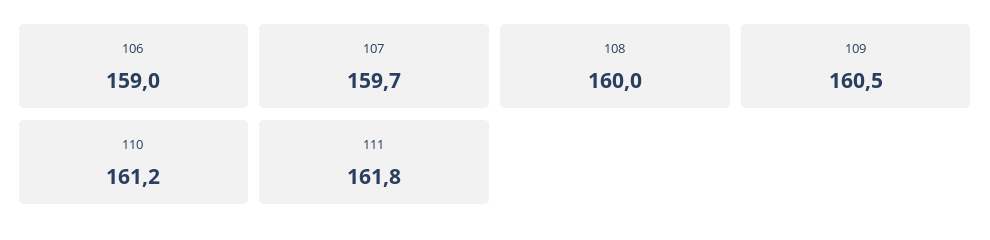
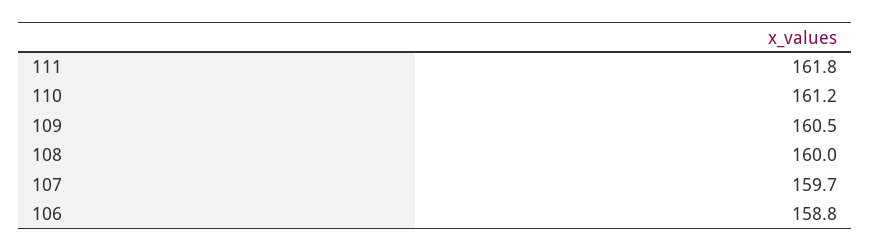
  {
-   "106": 159,
+   "106": 158.8,
    "107": 159.7,
    "108": 160,
    "109": 160.5,
    "110": 161.2,
    "111": 161.8
  }

